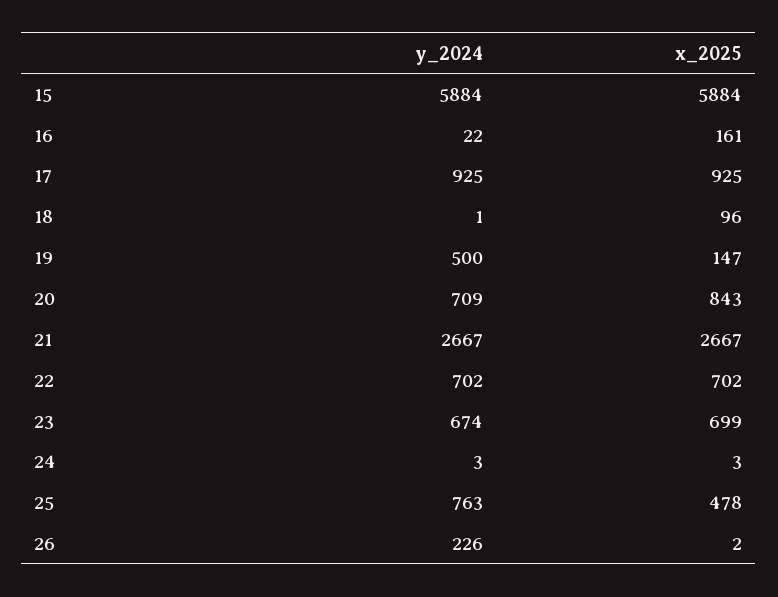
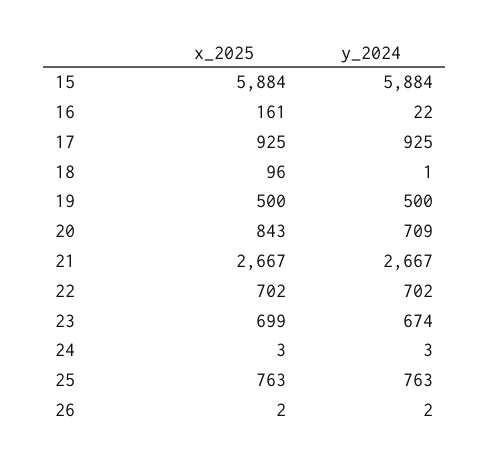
  {
    "y_2024": {
      "15": 5884,
      "16": 22,
      "17": 925,
      "18": 1,
      "19": 500,
      "20": 709,
      "21": 2667,
      "22": 702,
      "23": 674,
      "24": 3,
      "25": 763,
-     "26": 226
+     "26": 2
    },
    "x_2025": {
      "15": 5884,
      "16": 161,
      "17": 925,
      "18": 96,
-     "19": 147,
+     "19": 500,
      "20": 843,
      "21": 2667,
      "22": 702,
      "23": 699,
      "24": 3,
-     "25": 478,
+     "25": 763,
      "26": 2
    }
  }

